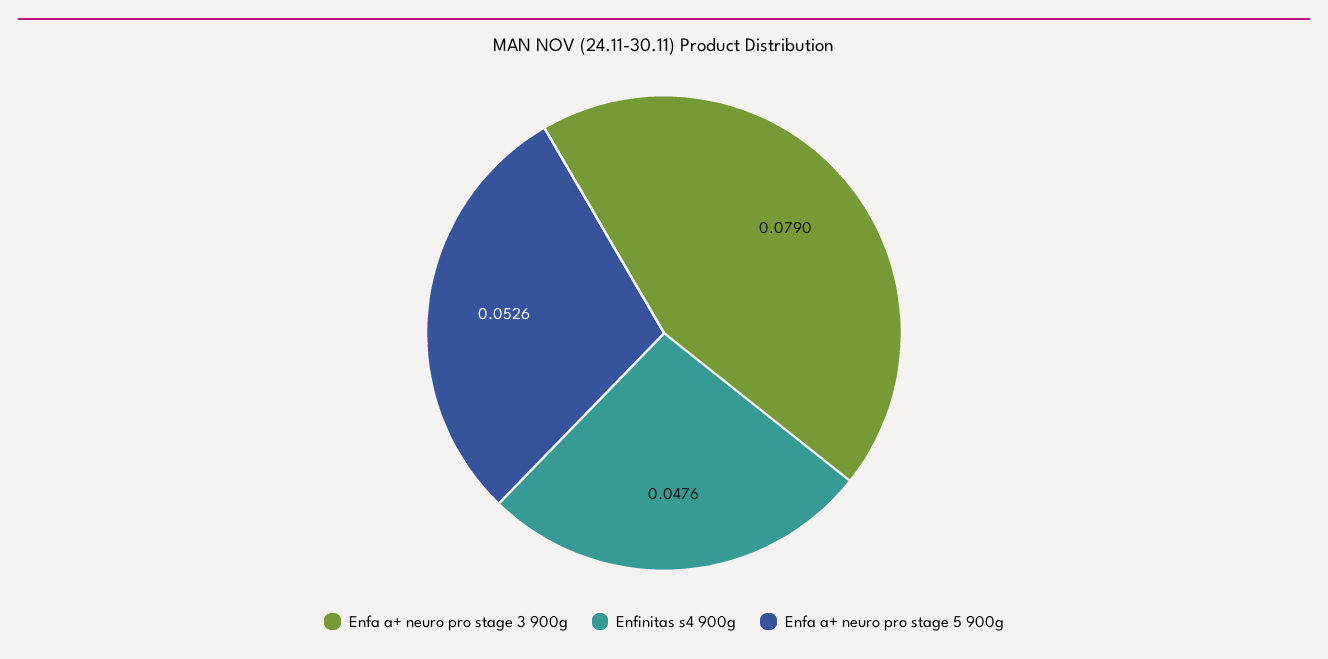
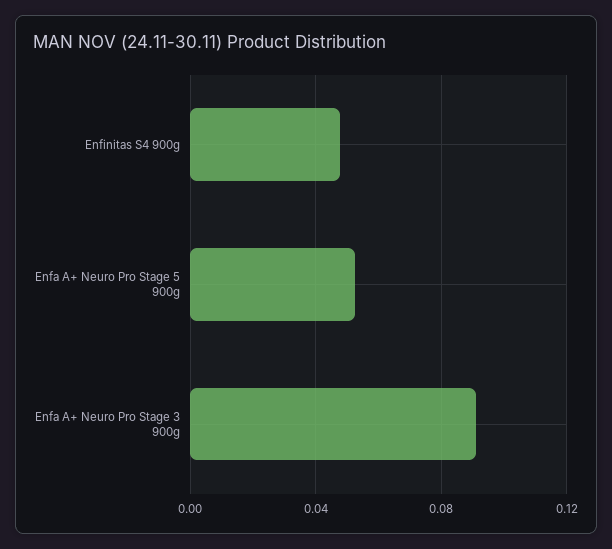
  {
-   "Enfa a+ neuro pro stage 3 900g": 0.079,
+   "Enfa a+ neuro pro stage 3 900g": 0.09,
    "Enfinitas s4 900g": 0.0476,
    "Enfa a+ neuro pro stage 5 900g": 0.0526
  }

